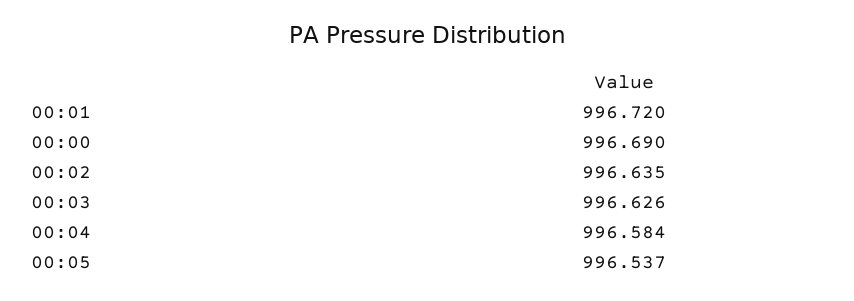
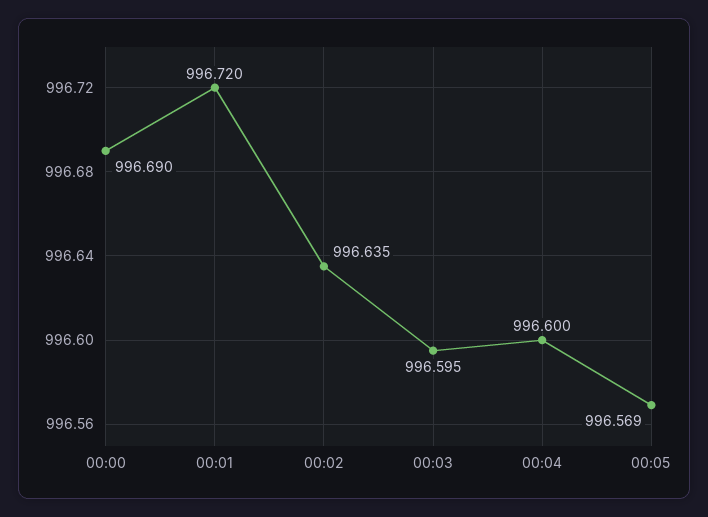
  {
    "00:01": 996.72,
    "00:00": 996.69,
    "00:02": 996.635,
-   "00:03": 996.626,
+   "00:03": 996.595,
-   "00:04": 996.584,
+   "00:04": 996.6,
-   "00:05": 996.537
+   "00:05": 996.569
  }

